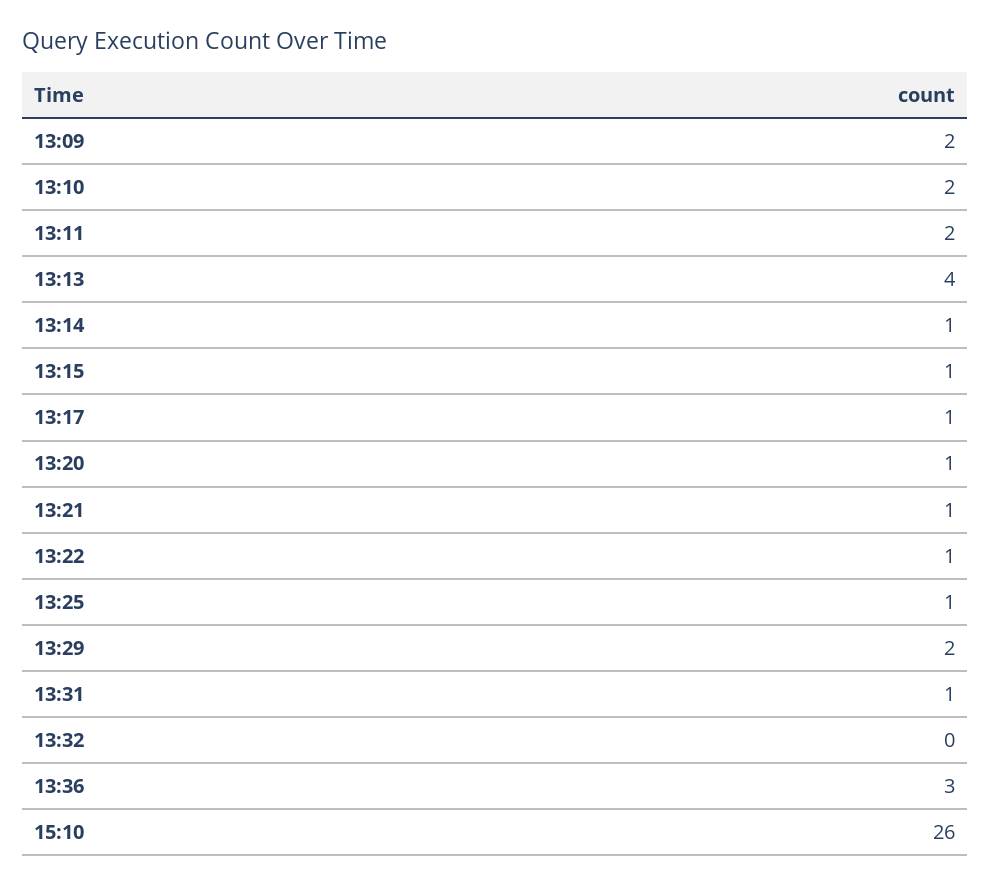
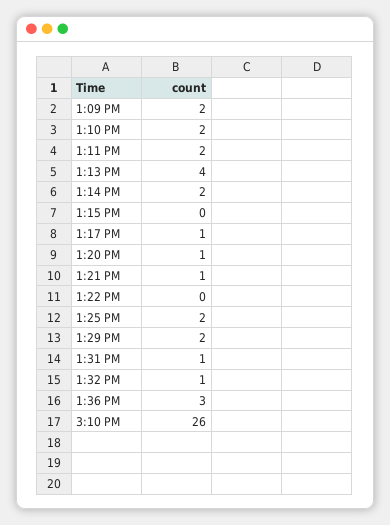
  {
    "13:09": 2,
    "13:10": 2,
    "13:11": 2,
    "13:13": 4,
-   "13:14": 1,
+   "13:14": 2,
-   "13:15": 1,
+   "13:15": 0,
    "13:17": 1,
    "13:20": 1,
    "13:21": 1,
-   "13:22": 1,
+   "13:22": 0,
-   "13:25": 1,
+   "13:25": 2,
    "13:29": 2,
    "13:31": 1,
-   "13:32": 0,
+   "13:32": 1,
    "13:36": 3,
    "15:10": 26
  }

